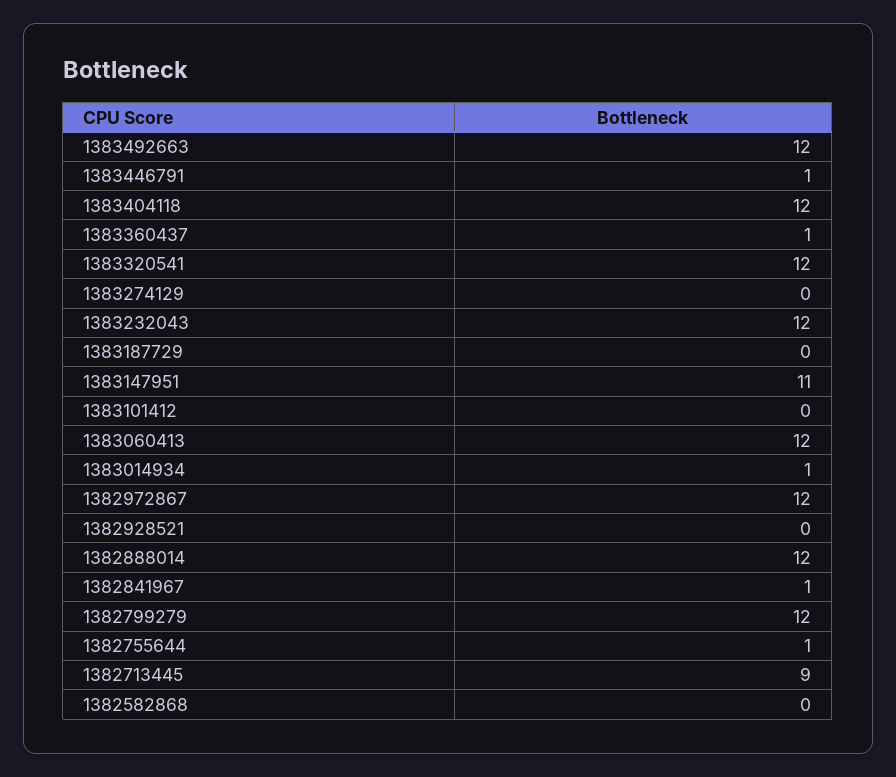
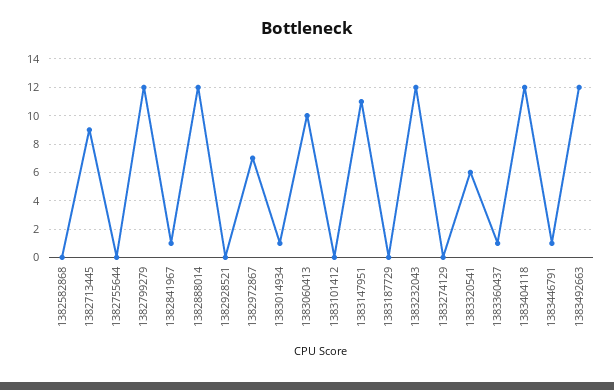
  {
    "1383492663": 12,
    "1383446791": 1,
    "1383404118": 12,
    "1383360437": 1,
-   "1383320541": 12,
+   "1383320541": 6,
    "1383274129": 0,
    "1383232043": 12,
    "1383187729": 0,
    "1383147951": 11,
    "1383101412": 0,
-   "1383060413": 12,
+   "1383060413": 10,
    "1383014934": 1,
-   "1382972867": 12,
+   "1382972867": 7,
    "1382928521": 0,
    "1382888014": 12,
    "1382841967": 1,
    "1382799279": 12,
-   "1382755644": 1,
+   "1382755644": 0,
    "1382713445": 9,
    "1382582868": 0
  }

